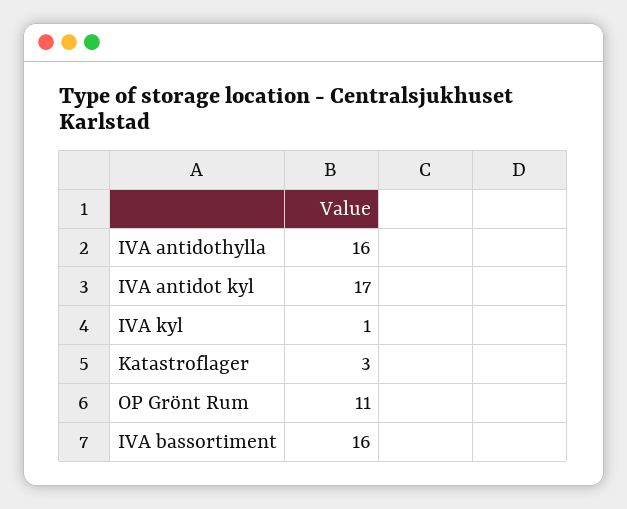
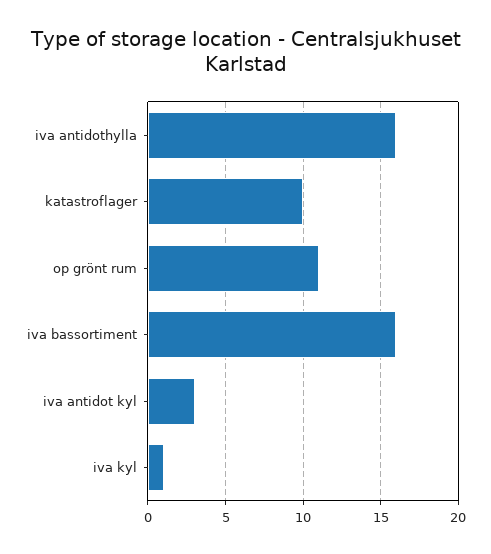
  {
    "IVA antidothylla": 16,
-   "IVA antidot kyl": 17,
+   "IVA antidot kyl": 3,
    "IVA kyl": 1,
-   "Katastroflager": 3,
+   "Katastroflager": 10,
    "OP Grönt Rum": 11,
    "IVA bassortiment": 16
  }

